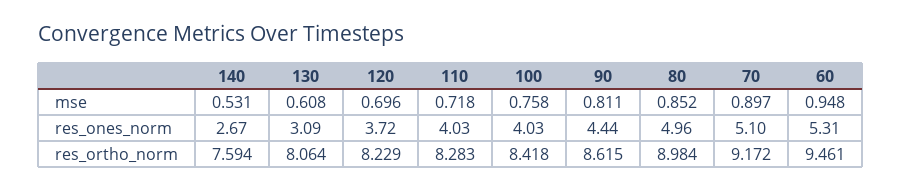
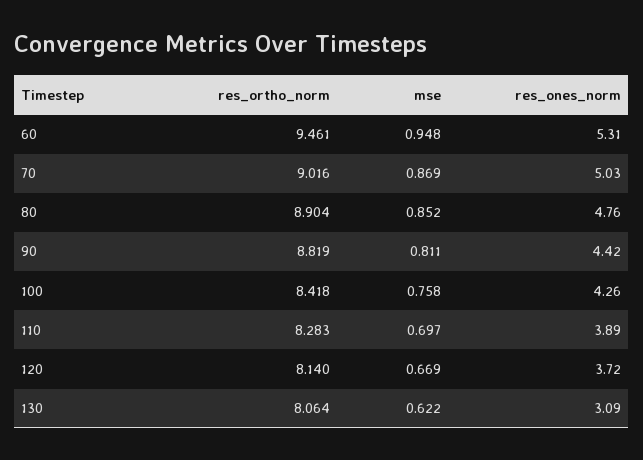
  {
-   "140": {
-     "mse": 0.531,
-     "res_ones_norm": 2.67,
-     "res_ortho_norm": 7.594
-   },
    "130": {
-     "mse": 0.608,
+     "mse": 0.622,
      "res_ones_norm": 3.09,
      "res_ortho_norm": 8.064
    },
    "120": {
-     "mse": 0.696,
+     "mse": 0.669,
      "res_ones_norm": 3.72,
-     "res_ortho_norm": 8.229
+     "res_ortho_norm": 8.14
    },
    "110": {
-     "mse": 0.718,
+     "mse": 0.697,
-     "res_ones_norm": 4.03,
+     "res_ones_norm": 3.89,
      "res_ortho_norm": 8.283
    },
    "100": {
      "mse": 0.758,
-     "res_ones_norm": 4.03,
+     "res_ones_norm": 4.26,
      "res_ortho_norm": 8.418
    },
    "90": {
      "mse": 0.811,
-     "res_ones_norm": 4.44,
+     "res_ones_norm": 4.42,
-     "res_ortho_norm": 8.615
+     "res_ortho_norm": 8.819
    },
    "80": {
      "mse": 0.852,
-     "res_ones_norm": 4.96,
+     "res_ones_norm": 4.76,
-     "res_ortho_norm": 8.984
+     "res_ortho_norm": 8.904
    },
    "70": {
-     "mse": 0.897,
+     "mse": 0.869,
-     "res_ones_norm": 5.1,
+     "res_ones_norm": 5.03,
-     "res_ortho_norm": 9.172
+     "res_ortho_norm": 9.016
    },
    "60": {
      "mse": 0.948,
      "res_ones_norm": 5.31,
      "res_ortho_norm": 9.461
    }
  }

